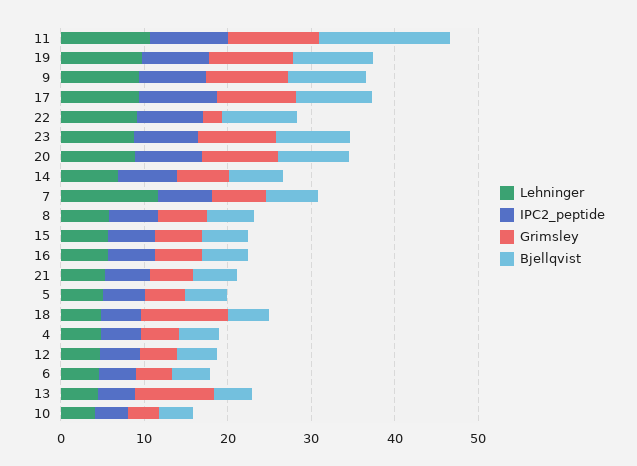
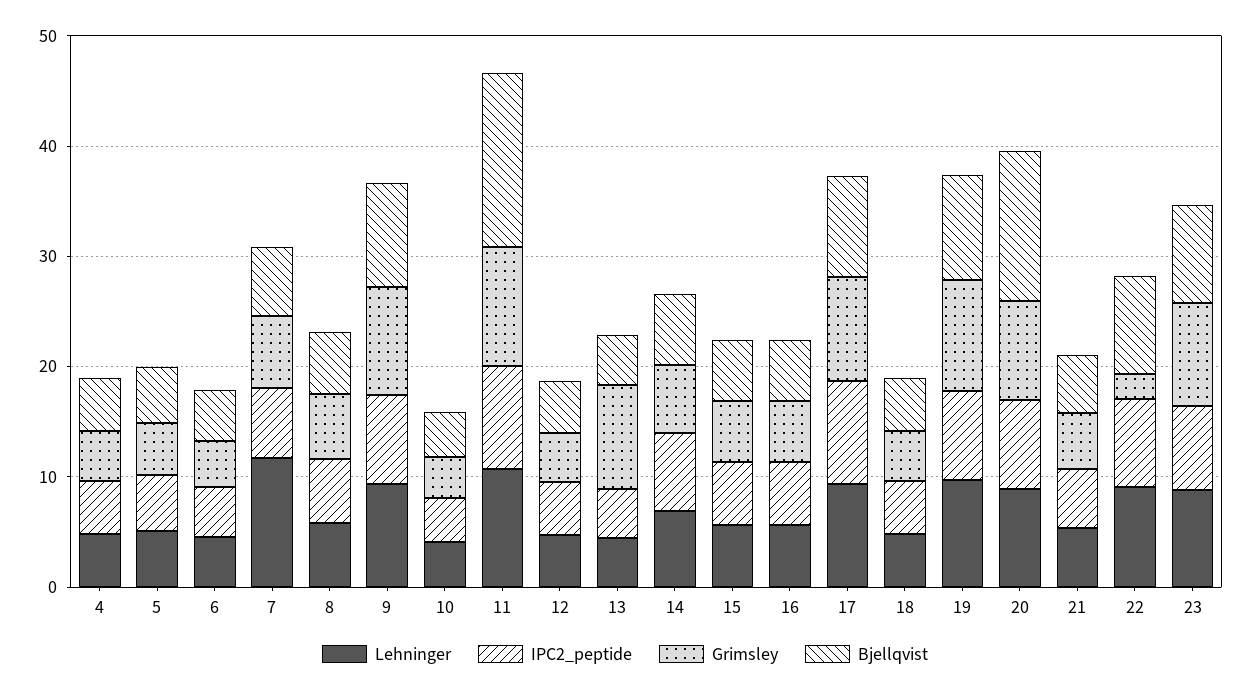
  {
    "Lehninger": {
      "11": 10,
      "19": 10,
      "9": 10,
      "17": 10,
      "22": 10,
      "23": 8,
      "20": 8,
      "14": 6,
      "7": 12,
      "8": 6,
      "15": 6,
      "16": 6,
      "21": 6,
      "5": 6,
      "18": 4,
      "4": 4,
      "12": 4,
      "6": 4,
      "13": 4,
      "10": 4
    },
    "IPC2_peptide": {
      "11": 10,
      "19": 8,
      "9": 8,
      "17": 10,
      "22": 8,
      "23": 8,
      "20": 8,
      "14": 8,
      "7": 6,
      "8": 6,
      "15": 6,
      "16": 6,
      "21": 6,
      "5": 6,
      "18": 4,
      "4": 4,
      "12": 4,
      "6": 4,
      "13": 4,
      "10": 4
    },
    "Grimsley": {
      "11": 10,
      "19": 10,
      "9": 10,
      "17": 10,
      "22": 2,
      "23": 10,
      "20": 10,
      "14": 6,
      "7": 6,
      "8": 6,
      "15": 6,
      "16": 6,
      "21": 6,
      "5": 4,
-     "18": 10,
+     "18": 4,
      "4": 4,
      "12": 4,
      "6": 4,
      "13": 10,
      "10": 4
    },
    "Bjellqvist": {
      "11": 16,
      "19": 10,
      "9": 10,
      "17": 10,
      "22": 8,
      "23": 8,
-     "20": 8,
+     "20": 14,
      "14": 6,
      "7": 6,
      "8": 6,
      "15": 6,
      "16": 6,
      "21": 6,
      "5": 6,
      "18": 4,
      "4": 4,
      "12": 4,
      "6": 4,
      "13": 4,
      "10": 4
    }
  }

